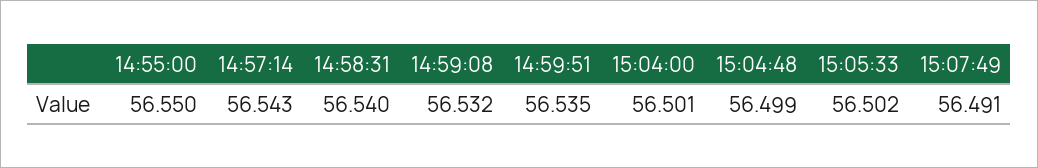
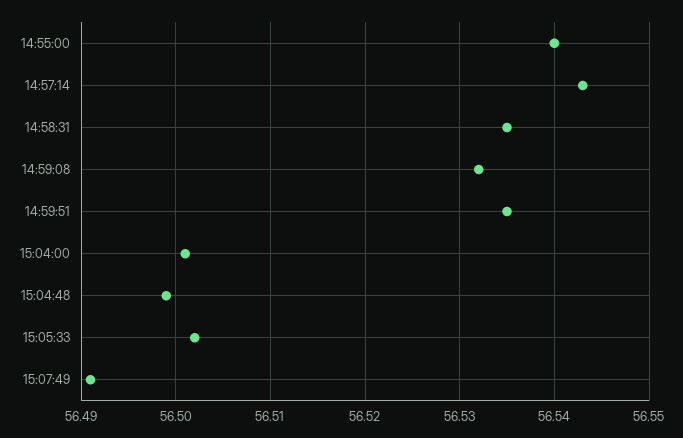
  {
-   "14:55:00": 56.55,
+   "14:55:00": 56.54,
    "14:57:14": 56.543,
-   "14:58:31": 56.54,
+   "14:58:31": 56.535,
    "14:59:08": 56.532,
    "14:59:51": 56.535,
    "15:04:00": 56.501,
    "15:04:48": 56.499,
    "15:05:33": 56.502,
    "15:07:49": 56.491
  }

